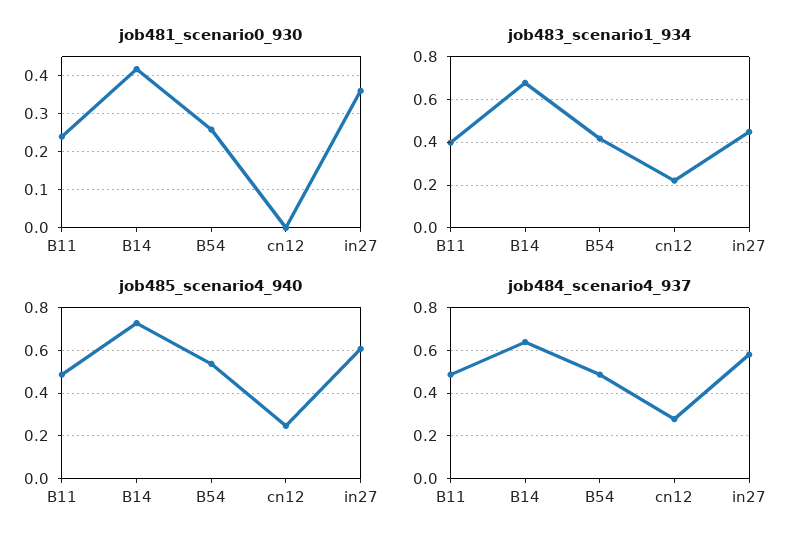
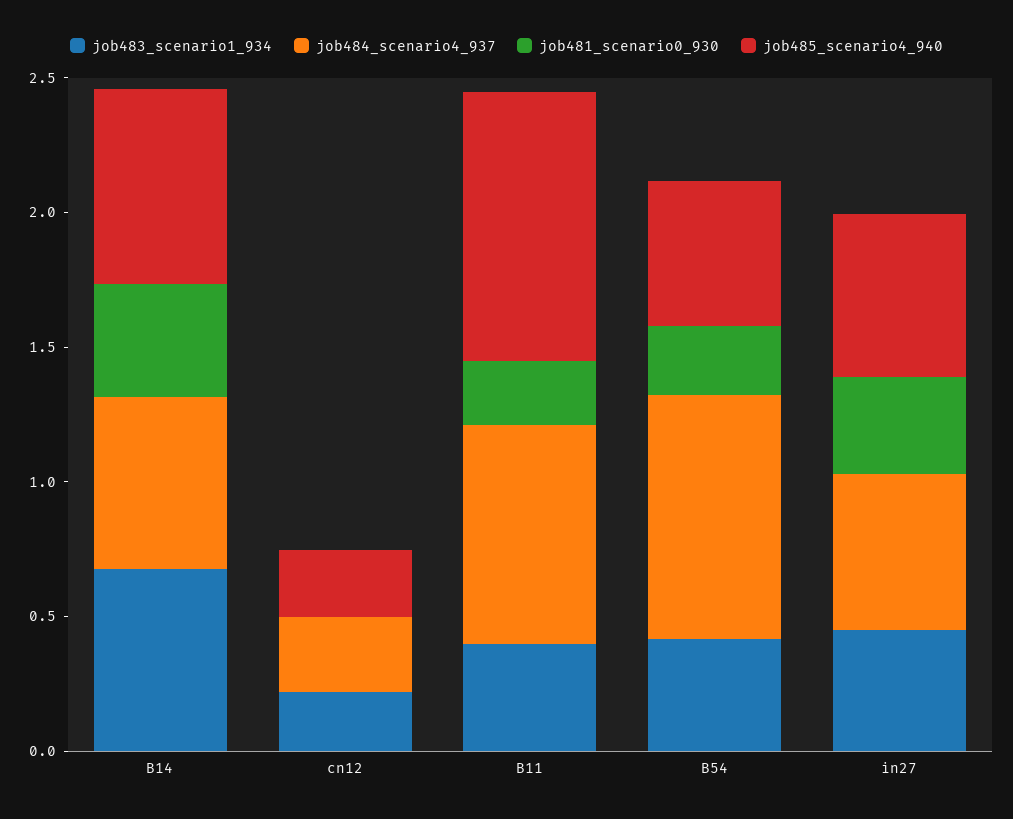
  {
    "job481_scenario0_930": {
      "B11": 0.24,
      "B14": 0.42,
      "B54": 0.26,
      "cn12": 0,
      "in27": 0.36
    },
    "job483_scenario1_934": {
      "B11": 0.4,
      "B14": 0.7,
      "B54": 0.4,
      "cn12": 0.2,
      "in27": 0.45
    },
    "job485_scenario4_940": {
-     "B11": 0.5,
+     "B11": 1,
      "B14": 0.75,
      "B54": 0.55,
      "cn12": 0.25,
      "in27": 0.6
    },
    "job484_scenario4_937": {
-     "B11": 0.5,
+     "B11": 0.8,
      "B14": 0.65,
-     "B54": 0.5,
+     "B54": 0.9,
      "cn12": 0.3,
      "in27": 0.6
    }
  }

